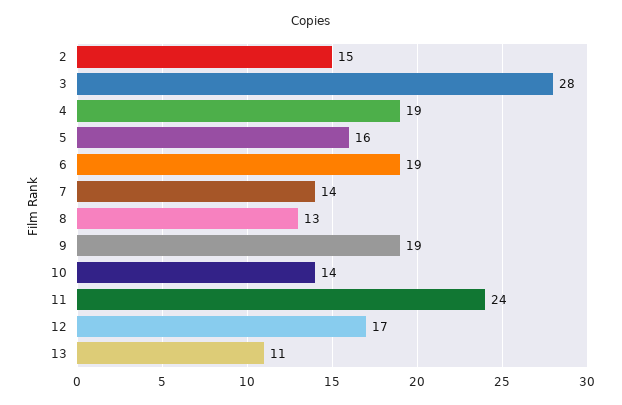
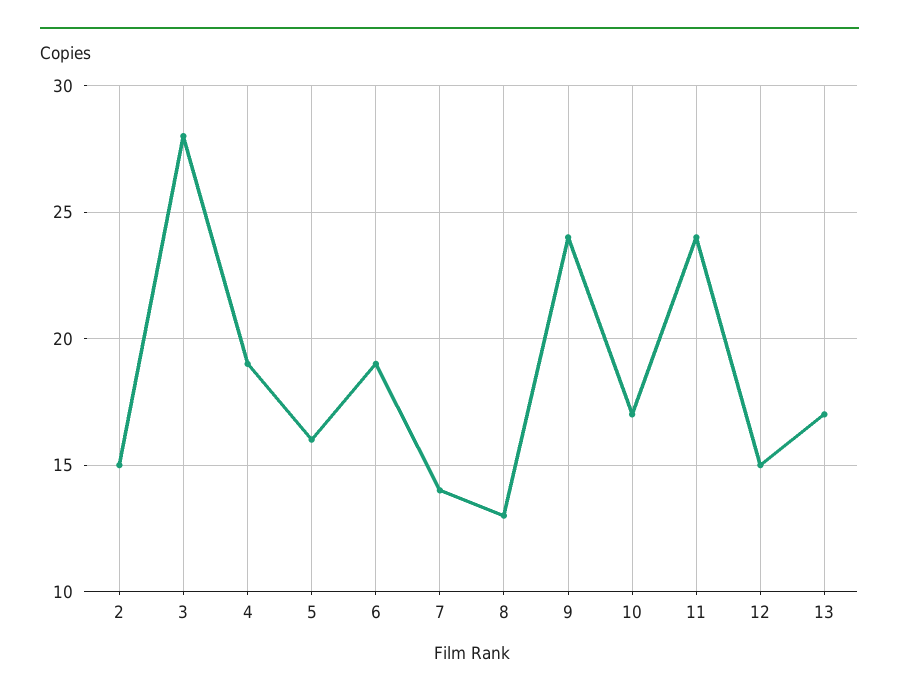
  {
    "2": 15,
    "3": 28,
    "4": 19,
    "5": 16,
    "6": 19,
    "7": 14,
    "8": 13,
-   "9": 19,
+   "9": 24,
-   "10": 14,
+   "10": 17,
    "11": 24,
-   "12": 17,
+   "12": 15,
-   "13": 11
+   "13": 17
  }

